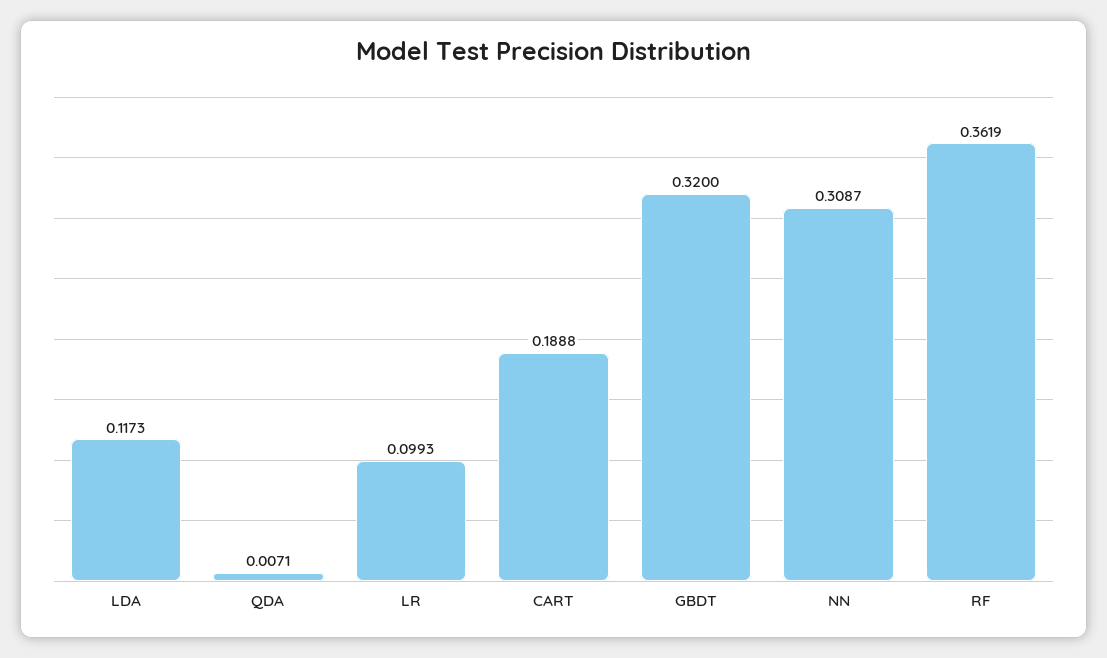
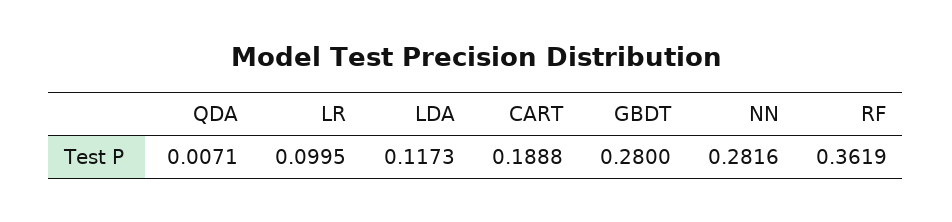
  {
    "LDA": 0.1173,
    "QDA": 0.0071,
-   "LR": 0.0993,
+   "LR": 0.0995,
    "CART": 0.1888,
-   "GBDT": 0.32,
+   "GBDT": 0.28,
-   "NN": 0.3087,
+   "NN": 0.2816,
    "RF": 0.3619
  }

